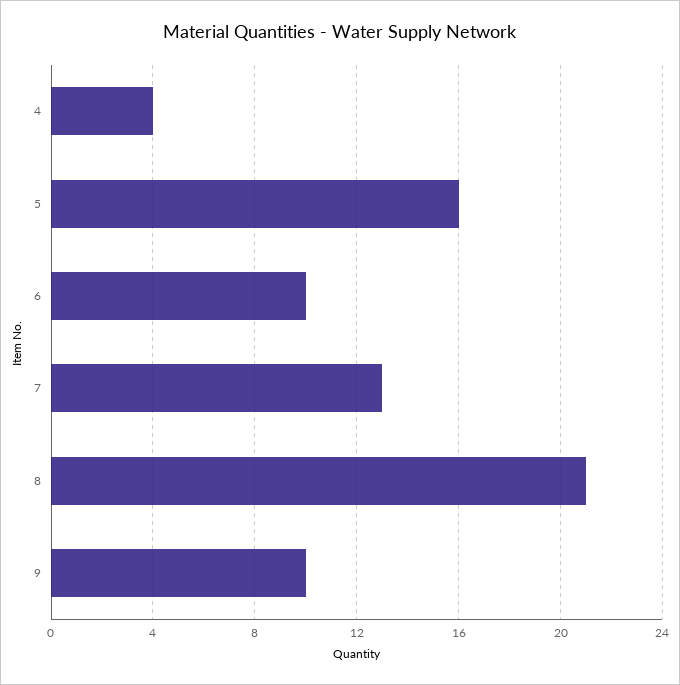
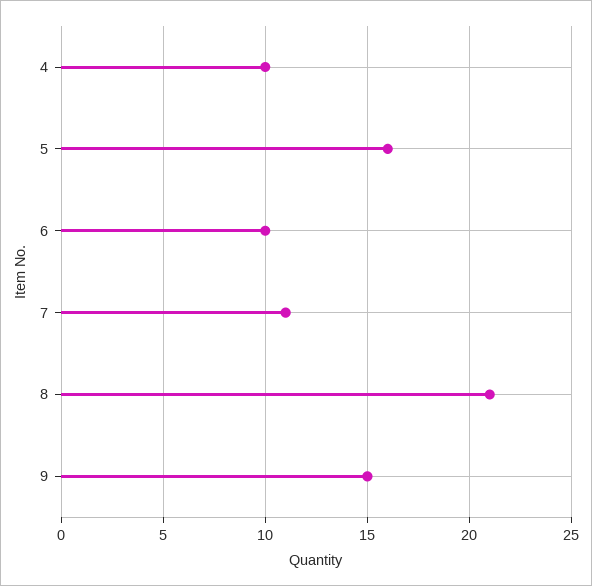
  {
-   "4": 4,
+   "4": 10,
    "5": 16,
    "6": 10,
-   "7": 13,
+   "7": 11,
    "8": 21,
-   "9": 10
+   "9": 15
  }

